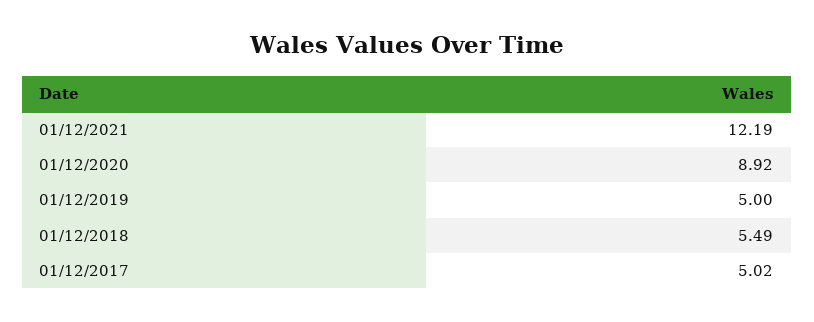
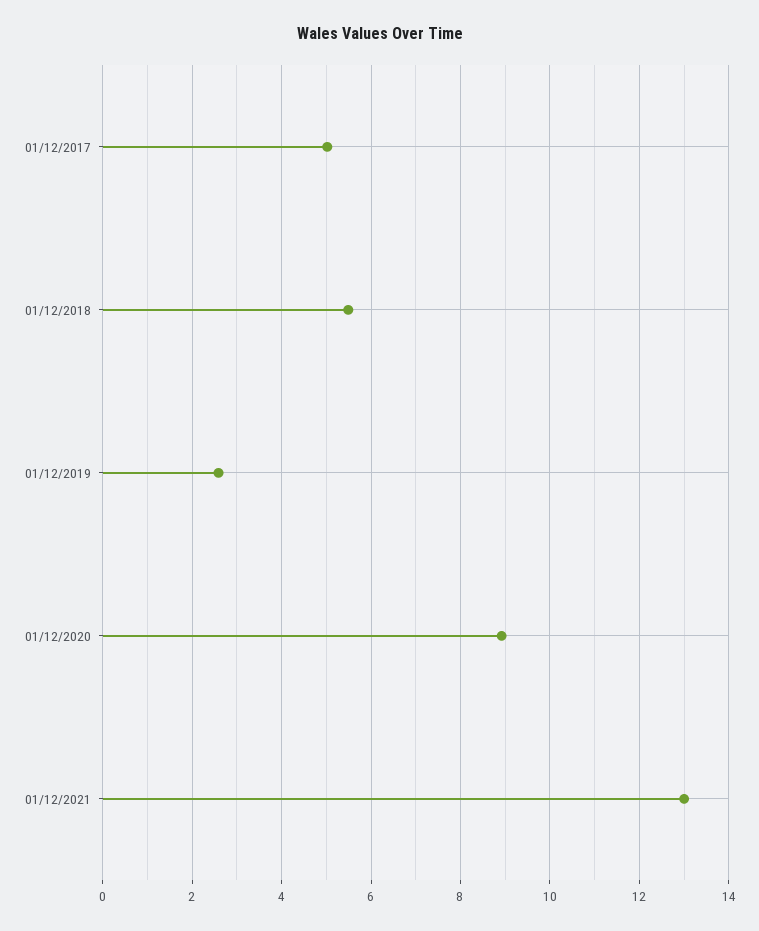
  {
-   "01/12/2021": 12.19,
+   "01/12/2021": 13,
    "01/12/2020": 8.92,
-   "01/12/2019": 5,
+   "01/12/2019": 2.6,
    "01/12/2018": 5.49,
    "01/12/2017": 5.02
  }

